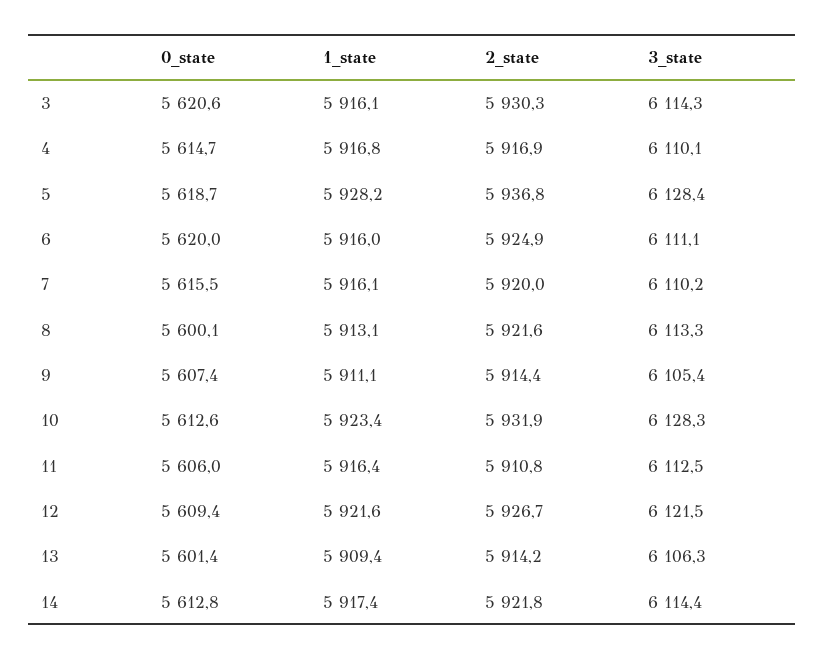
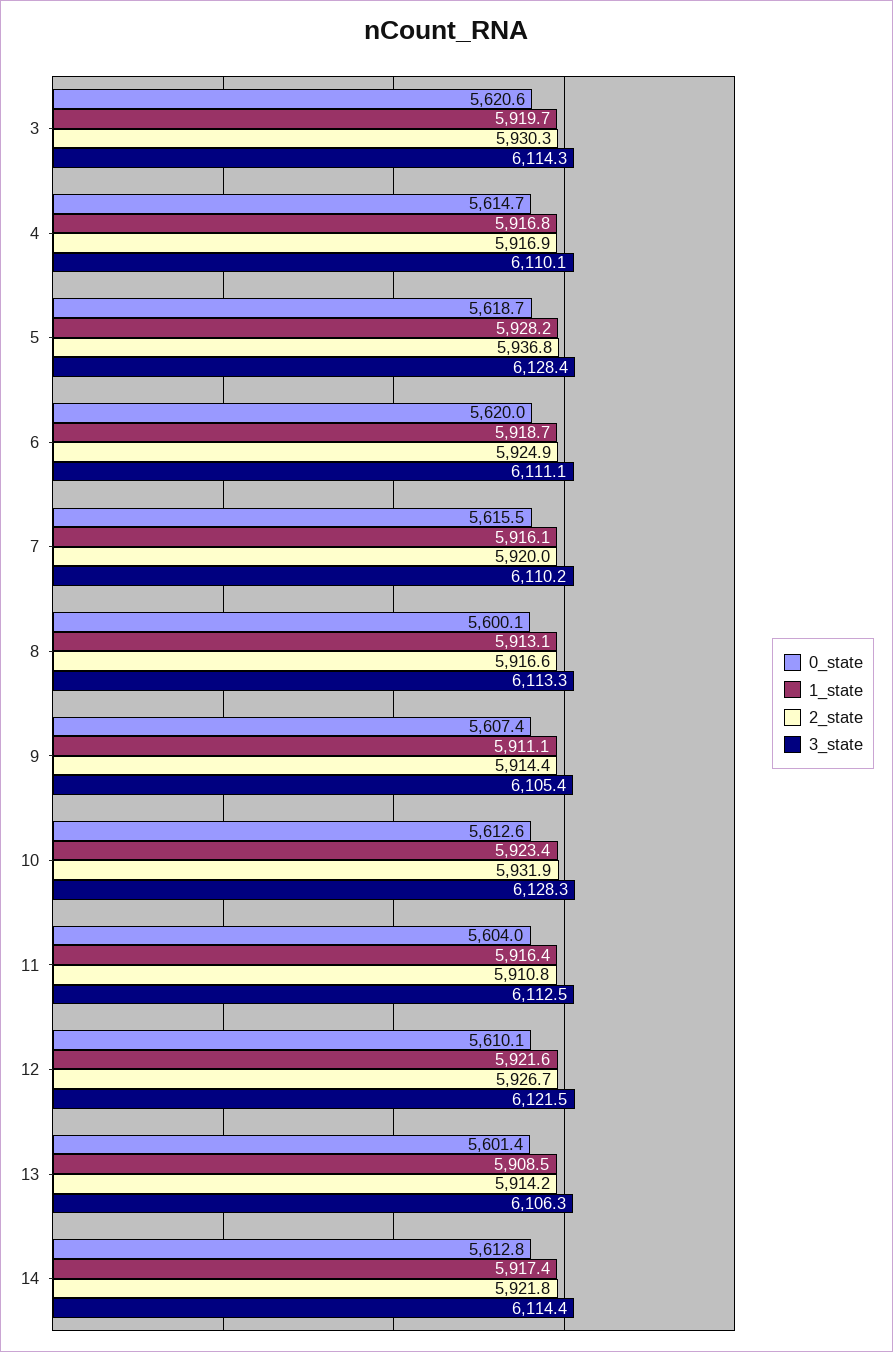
  {
    "0_state": {
      "3": 5620.6,
      "4": 5614.7,
      "5": 5618.7,
      "6": 5620,
      "7": 5615.5,
      "8": 5600.1,
      "9": 5607.4,
      "10": 5612.6,
-     "11": 5606,
+     "11": 5604,
-     "12": 5609.4,
+     "12": 5610.1,
      "13": 5601.4,
      "14": 5612.8
    },
    "1_state": {
-     "3": 5916.1,
+     "3": 5919.7,
      "4": 5916.8,
      "5": 5928.2,
-     "6": 5916,
+     "6": 5918.7,
      "7": 5916.1,
      "8": 5913.1,
      "9": 5911.1,
      "10": 5923.4,
      "11": 5916.4,
      "12": 5921.6,
-     "13": 5909.4,
+     "13": 5908.5,
      "14": 5917.4
    },
    "2_state": {
      "3": 5930.3,
      "4": 5916.9,
      "5": 5936.8,
      "6": 5924.9,
      "7": 5920,
-     "8": 5921.6,
+     "8": 5916.6,
      "9": 5914.4,
      "10": 5931.9,
      "11": 5910.8,
      "12": 5926.7,
      "13": 5914.2,
      "14": 5921.8
    },
    "3_state": {
      "3": 6114.3,
      "4": 6110.1,
      "5": 6128.4,
      "6": 6111.1,
      "7": 6110.2,
      "8": 6113.3,
      "9": 6105.4,
      "10": 6128.3,
      "11": 6112.5,
      "12": 6121.5,
      "13": 6106.3,
      "14": 6114.4
    }
  }

